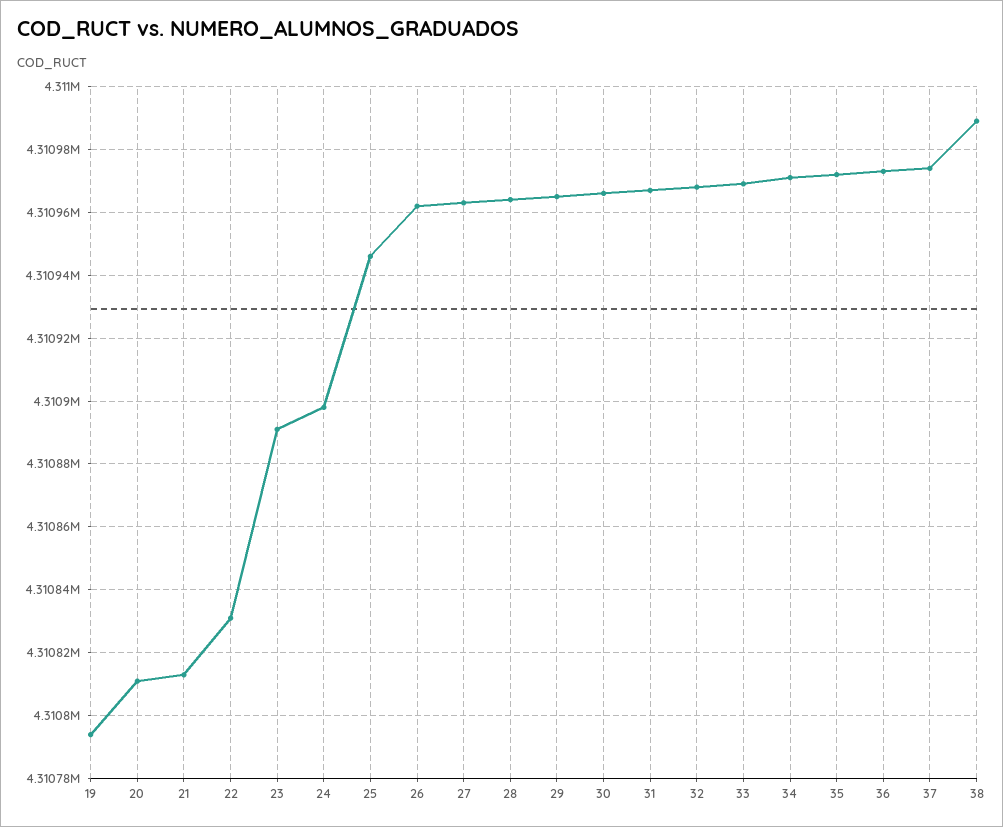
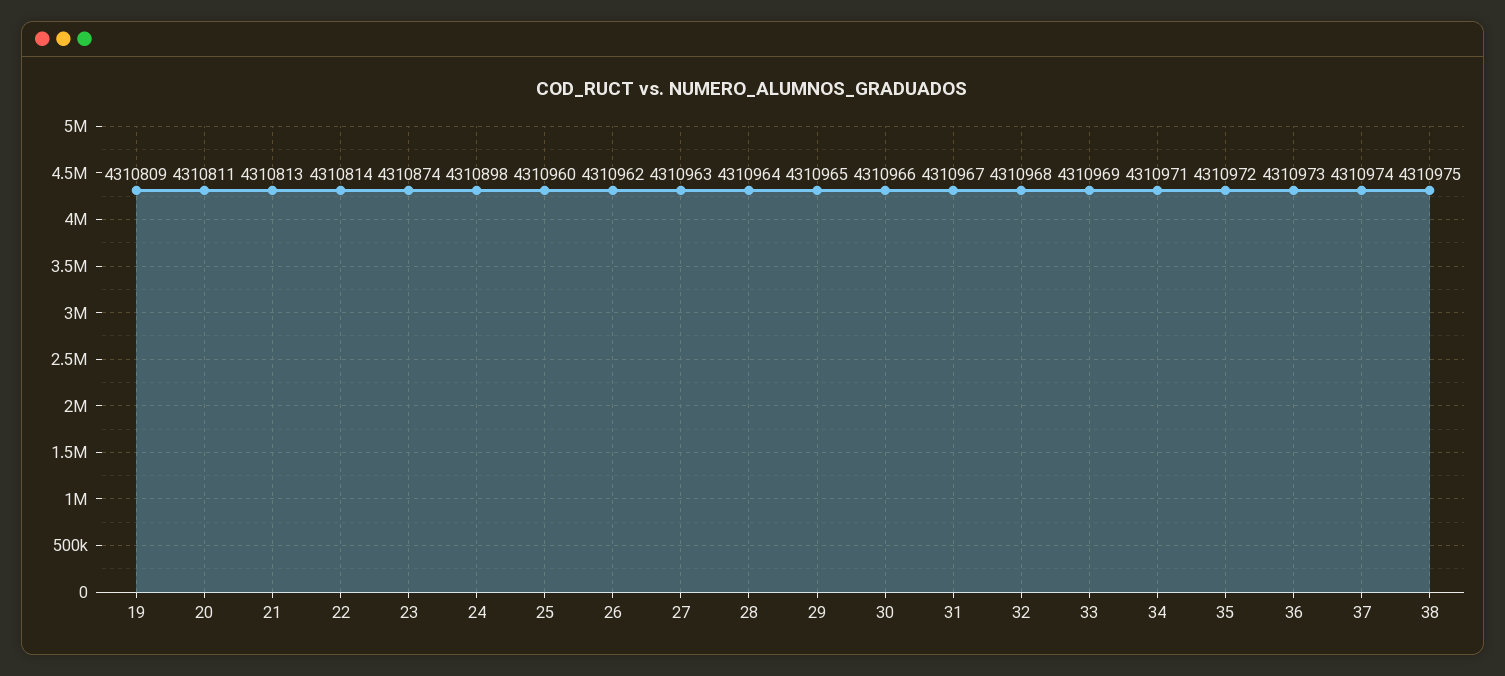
  {
-   "19": 4310795,
+   "19": 4310809,
    "20": 4310811,
    "21": 4310813,
-   "22": 4310830,
+   "22": 4310814,
-   "23": 4310890,
+   "23": 4310874,
    "24": 4310898,
-   "25": 4310945,
+   "25": 4310960,
    "26": 4310962,
    "27": 4310963,
    "28": 4310964,
    "29": 4310965,
    "30": 4310966,
    "31": 4310967,
    "32": 4310968,
    "33": 4310969,
    "34": 4310971,
    "35": 4310972,
    "36": 4310973,
    "37": 4310974,
-   "38": 4310990
+   "38": 4310975
  }

